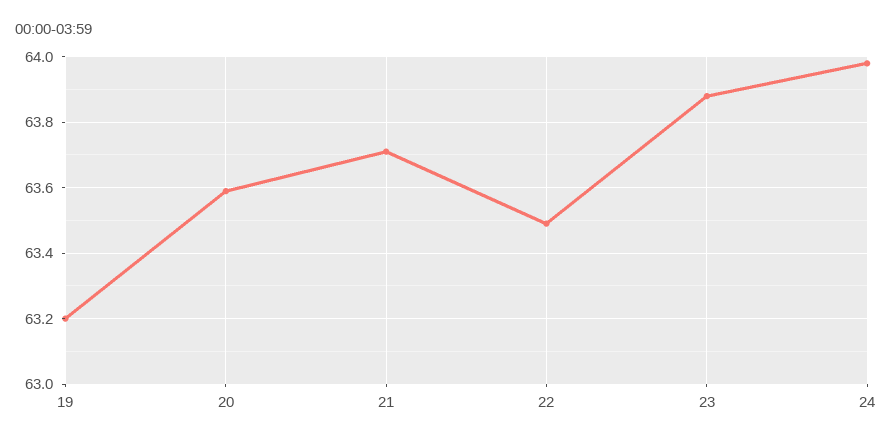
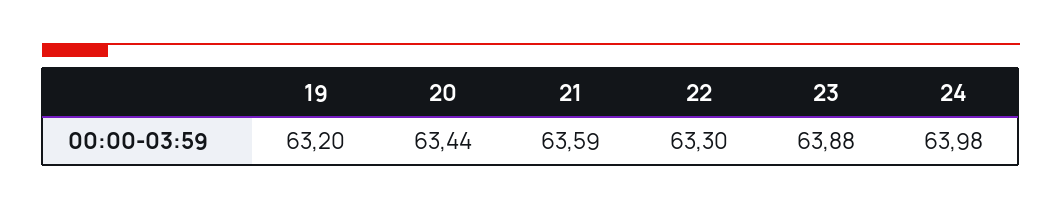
  {
    "19": 63.2,
-   "20": 63.6,
+   "20": 63.44,
-   "21": 63.7,
+   "21": 63.59,
-   "22": 63.5,
+   "22": 63.3,
    "23": 63.88,
    "24": 63.98
  }

